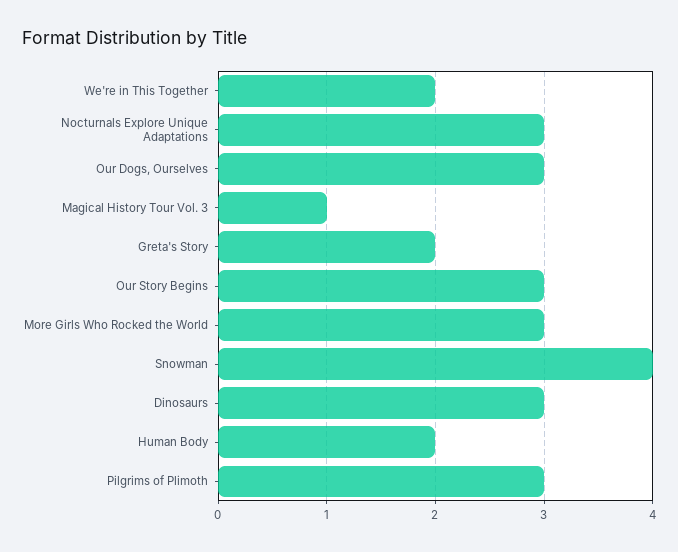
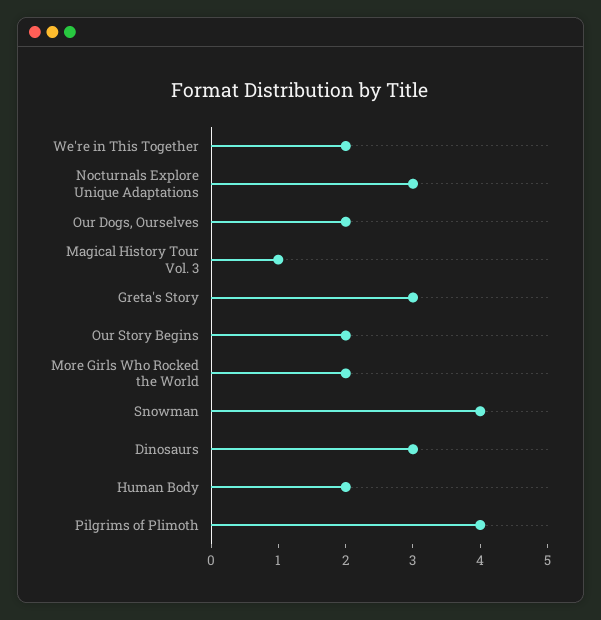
  {
    "We're in This Together": 2,
    "Nocturnals Explore Unique Adaptations": 3,
-   "Our Dogs, Ourselves": 3,
+   "Our Dogs, Ourselves": 2,
    "Magical History Tour Vol. 3": 1,
-   "Greta's Story": 2,
+   "Greta's Story": 3,
-   "Our Story Begins": 3,
+   "Our Story Begins": 2,
-   "More Girls Who Rocked the World": 3,
+   "More Girls Who Rocked the World": 2,
    "Snowman": 4,
    "Dinosaurs": 3,
    "Human Body": 2,
-   "Pilgrims of Plimoth": 3
+   "Pilgrims of Plimoth": 4
  }

